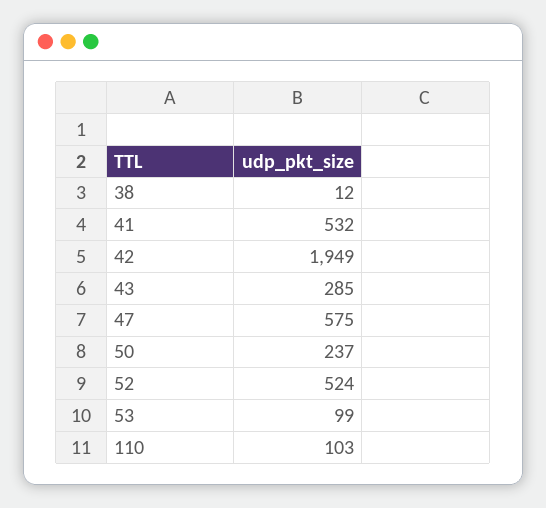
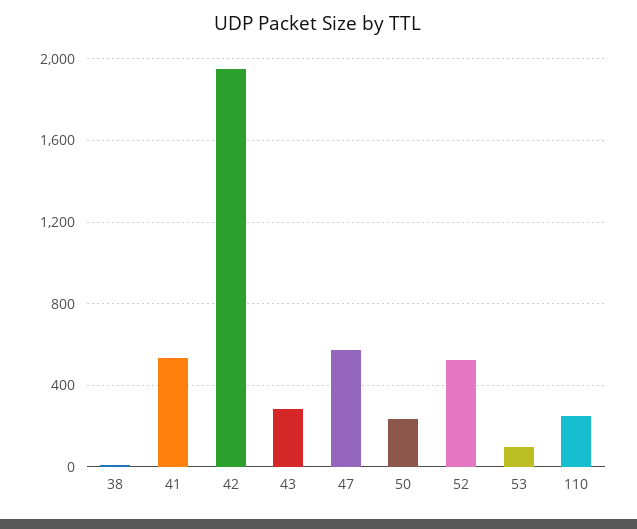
  {
    "38": 12,
    "41": 532,
    "42": 1949,
    "43": 285,
    "47": 575,
    "50": 237,
    "52": 524,
    "53": 99,
-   "110": 103
+   "110": 250
  }

